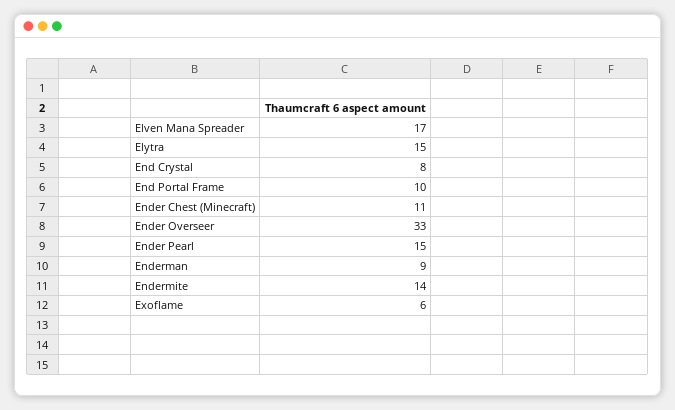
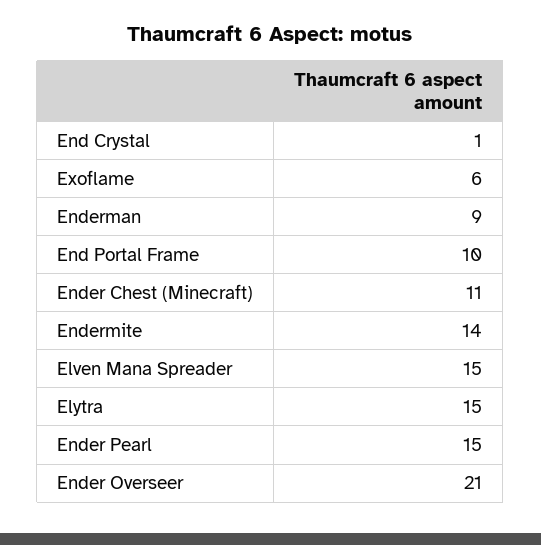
  {
-   "Elven Mana Spreader": 17,
+   "Elven Mana Spreader": 15,
    "Elytra": 15,
-   "End Crystal": 8,
+   "End Crystal": 1,
    "End Portal Frame": 10,
    "Ender Chest (Minecraft)": 11,
-   "Ender Overseer": 33,
+   "Ender Overseer": 21,
    "Ender Pearl": 15,
    "Enderman": 9,
    "Endermite": 14,
    "Exoflame": 6
  }

